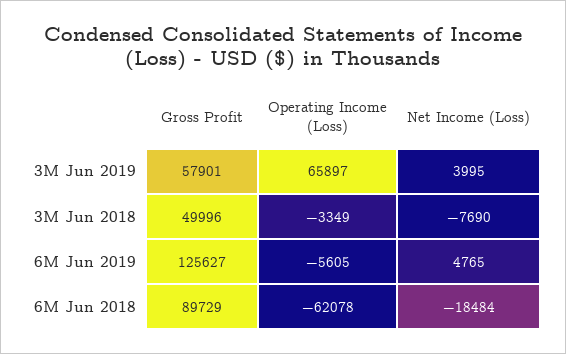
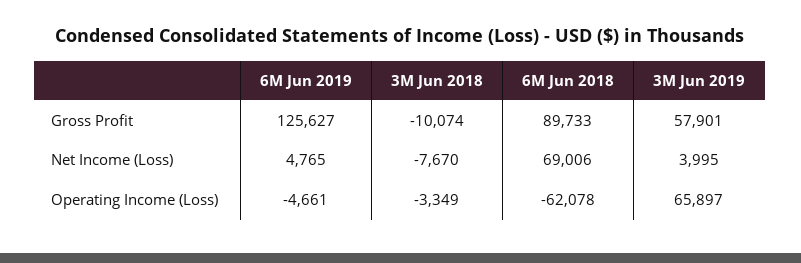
  {
    "Gross Profit": {
      "3M Jun 2019": 57901,
-     "3M Jun 2018": 49996,
+     "3M Jun 2018": -10074,
      "6M Jun 2019": 125627,
-     "6M Jun 2018": 89729
+     "6M Jun 2018": 89733
    },
    "Operating Income (Loss)": {
      "3M Jun 2019": 65897,
      "3M Jun 2018": -3349,
-     "6M Jun 2019": -5605,
+     "6M Jun 2019": -4661,
      "6M Jun 2018": -62078
    },
    "Net Income (Loss)": {
      "3M Jun 2019": 3995,
-     "3M Jun 2018": -7690,
+     "3M Jun 2018": -7670,
      "6M Jun 2019": 4765,
-     "6M Jun 2018": -18484
+     "6M Jun 2018": 69006
    }
  }

